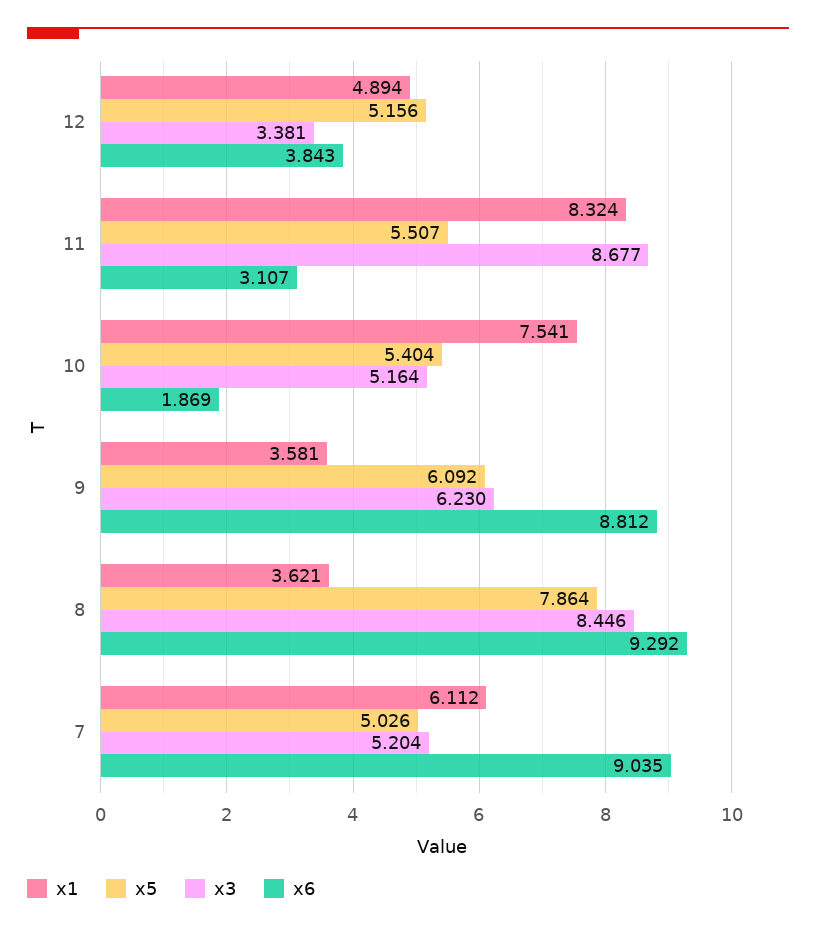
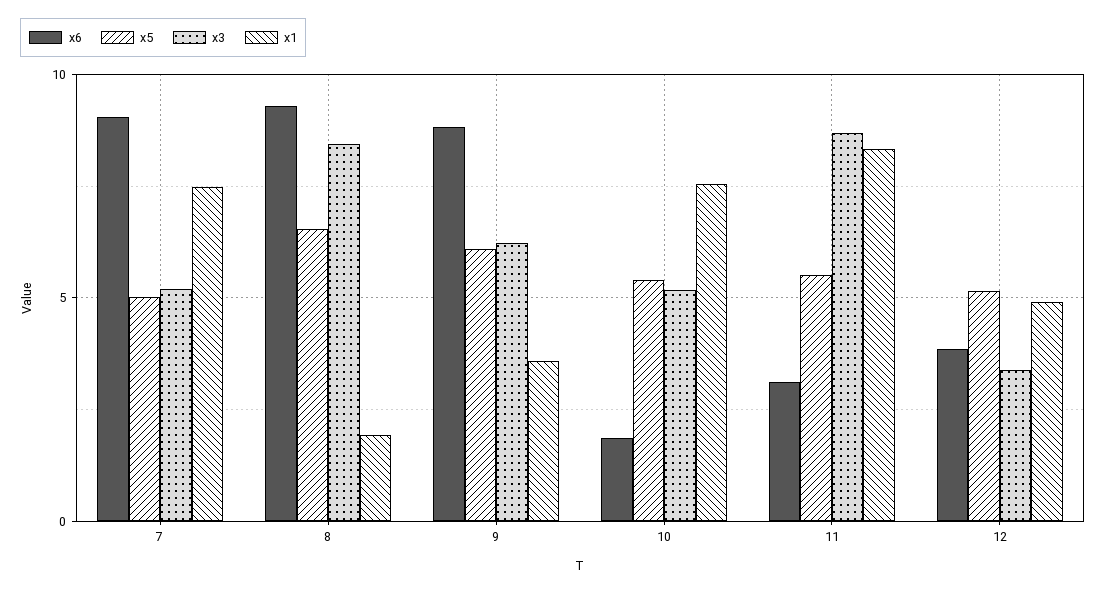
  {
    "x1": {
      "12": 4.894,
      "11": 8.324,
      "10": 7.541,
      "9": 3.581,
-     "8": 3.621,
+     "8": 2,
-     "7": 6.112
+     "7": 7.5
    },
    "x5": {
      "12": 5.156,
      "11": 5.507,
      "10": 5.404,
      "9": 6.092,
-     "8": 7.864,
+     "8": 6.5,
      "7": 5.026
    },
    "x3": {
      "12": 3.381,
      "11": 8.677,
      "10": 5.164,
      "9": 6.23,
      "8": 8.446,
      "7": 5.204
    },
    "x6": {
      "12": 3.843,
      "11": 3.107,
      "10": 1.869,
      "9": 8.812,
      "8": 9.292,
      "7": 9.035
    }
  }

